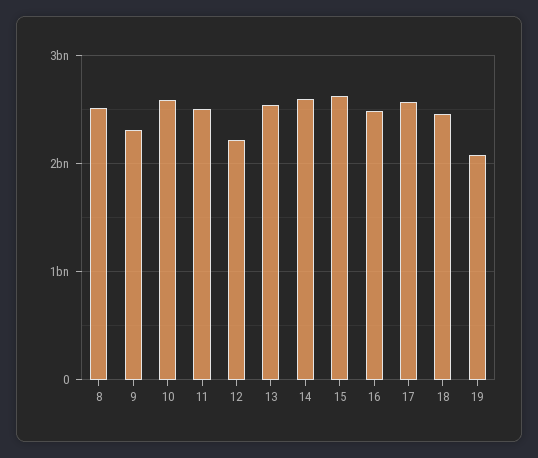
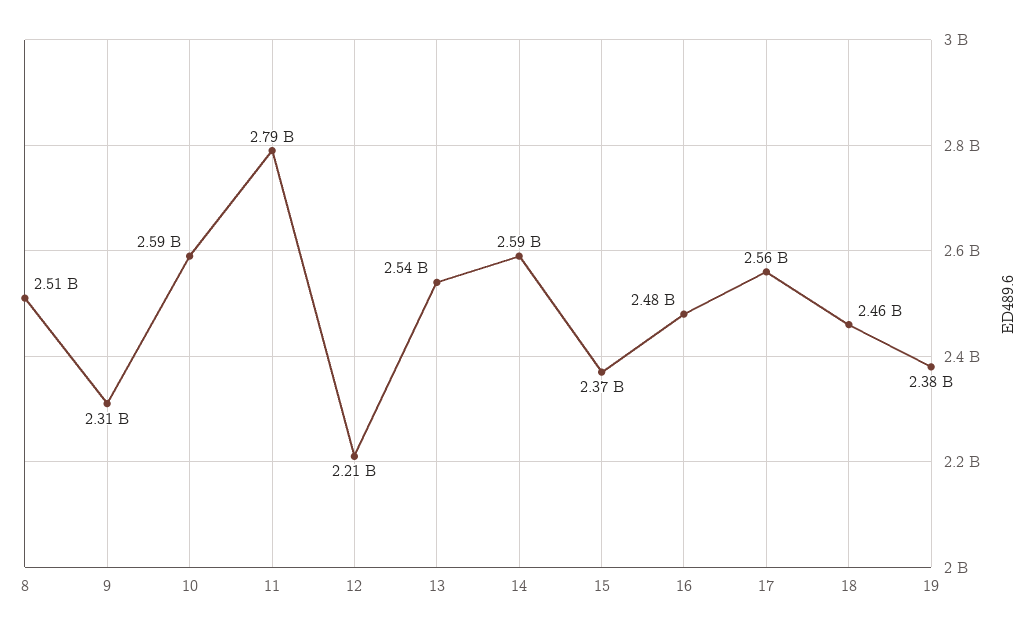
  {
    "8": 2510000000,
    "9": 2310000000,
    "10": 2590000000,
-   "11": 2500000000,
+   "11": 2790000000,
    "12": 2210000000,
    "13": 2540000000,
    "14": 2590000000,
-   "15": 2600000000,
+   "15": 2370000000,
    "16": 2480000000,
    "17": 2560000000,
    "18": 2460000000,
-   "19": 2100000000
+   "19": 2380000000
  }

